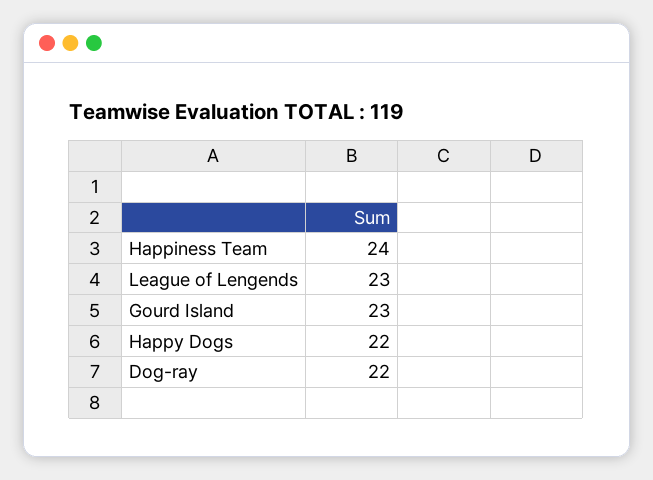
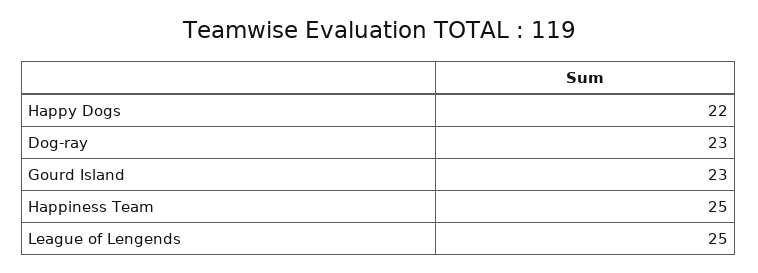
  {
-   "Happiness Team": 24,
+   "Happiness Team": 25,
-   "League of Lengends": 23,
+   "League of Lengends": 25,
    "Gourd Island": 23,
    "Happy Dogs": 22,
-   "Dog-ray": 22
+   "Dog-ray": 23
  }

